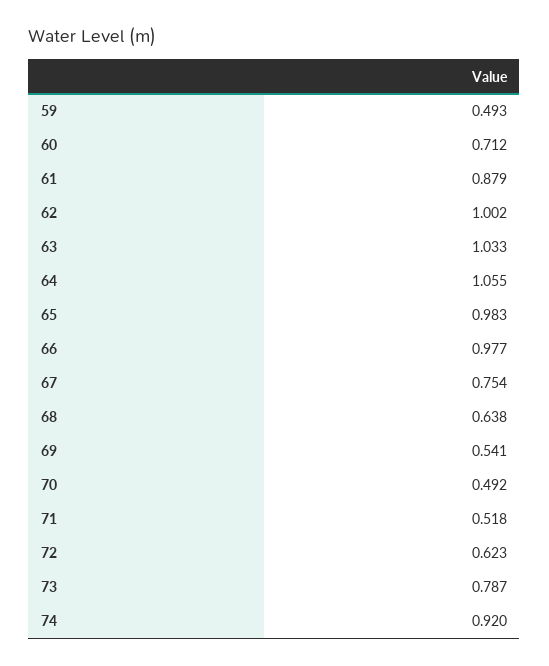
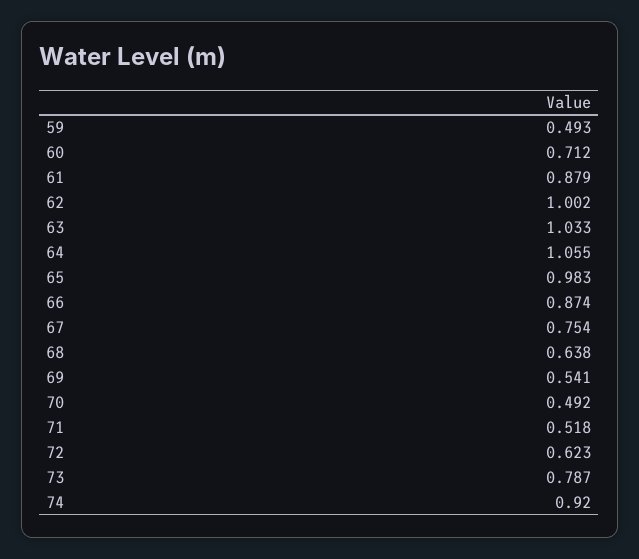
  {
    "59": 0.493,
    "60": 0.712,
    "61": 0.879,
    "62": 1.002,
    "63": 1.033,
    "64": 1.055,
    "65": 0.983,
-   "66": 0.977,
+   "66": 0.874,
    "67": 0.754,
    "68": 0.638,
    "69": 0.541,
    "70": 0.492,
    "71": 0.518,
    "72": 0.623,
    "73": 0.787,
    "74": 0.92
  }

